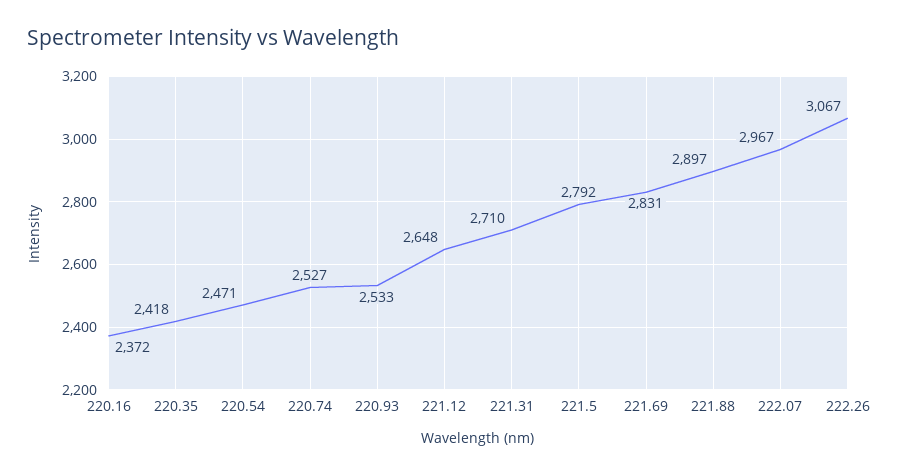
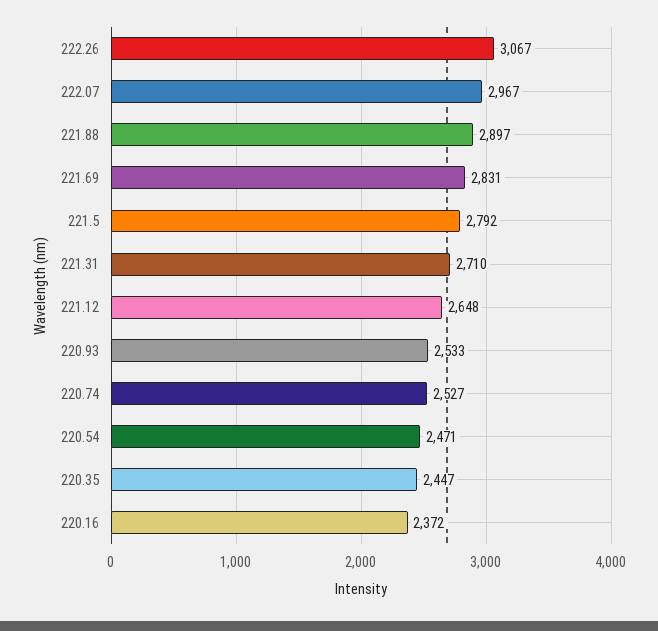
  {
    "220.16": 2372,
-   "220.35": 2418,
+   "220.35": 2447,
    "220.54": 2471,
    "220.74": 2527,
    "220.93": 2533,
    "221.12": 2648,
    "221.31": 2710,
    "221.5": 2792,
    "221.69": 2831,
    "221.88": 2897,
    "222.07": 2967,
    "222.26": 3067
  }

